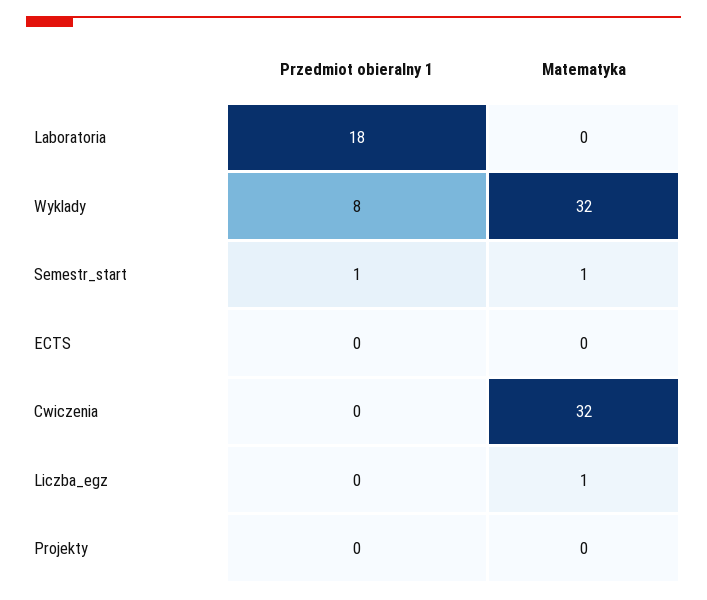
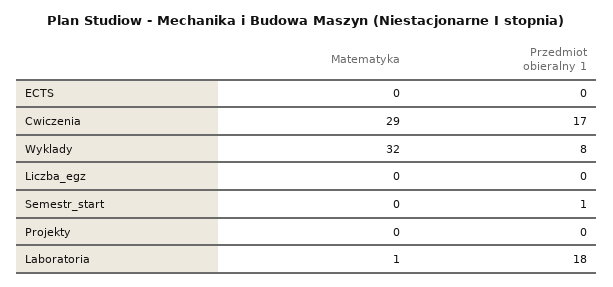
  {
    "Przedmiot obieralny 1": {
      "Laboratoria": 18,
      "Wyklady": 8,
      "Semestr_start": 1,
      "ECTS": 0,
-     "Cwiczenia": 0,
+     "Cwiczenia": 17,
      "Liczba_egz": 0,
      "Projekty": 0
    },
    "Matematyka": {
-     "Laboratoria": 0,
+     "Laboratoria": 1,
      "Wyklady": 32,
-     "Semestr_start": 1,
+     "Semestr_start": 0,
      "ECTS": 0,
-     "Cwiczenia": 32,
+     "Cwiczenia": 29,
-     "Liczba_egz": 1,
+     "Liczba_egz": 0,
      "Projekty": 0
    }
  }

